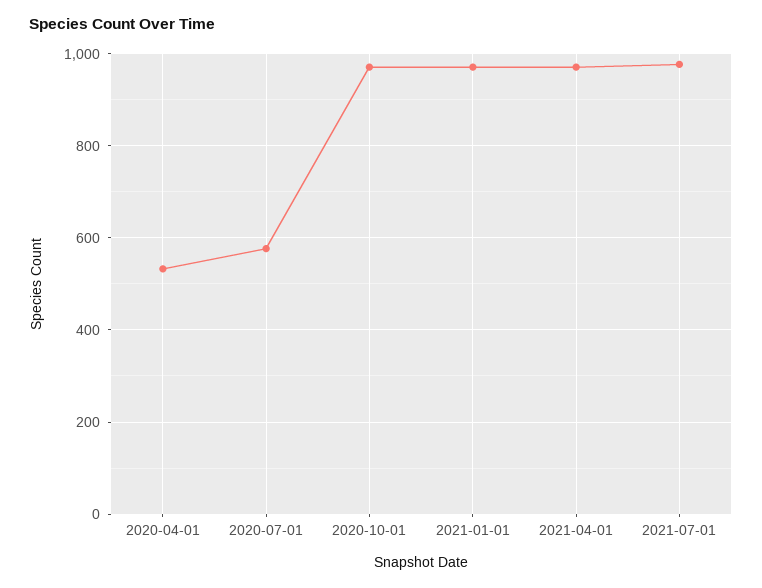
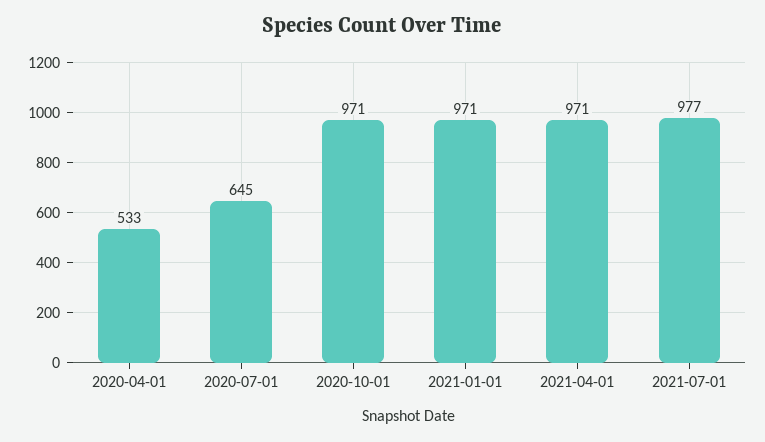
  {
    "2020-04-01": 533,
-   "2020-07-01": 580,
+   "2020-07-01": 645,
    "2020-10-01": 971,
    "2021-01-01": 971,
    "2021-04-01": 971,
    "2021-07-01": 977
  }

